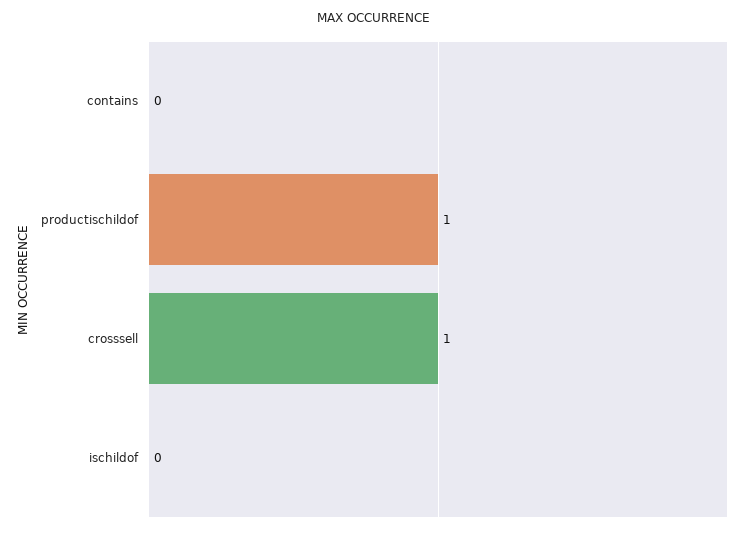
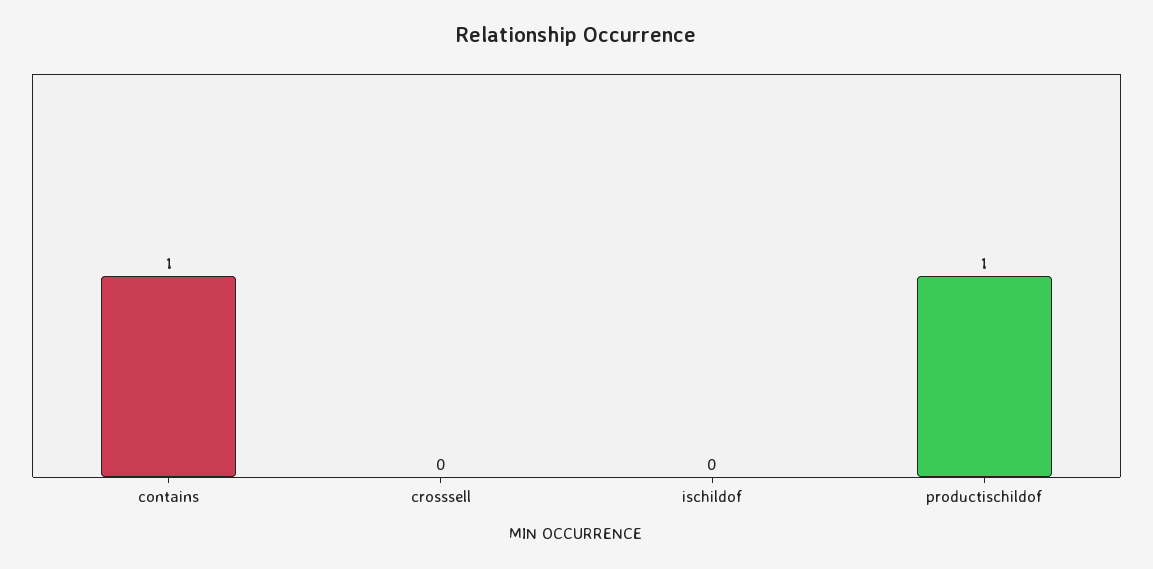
  {
-   "contains": 0,
+   "contains": 1,
    "productischildof": 1,
-   "crosssell": 1,
+   "crosssell": 0,
    "ischildof": 0
  }

